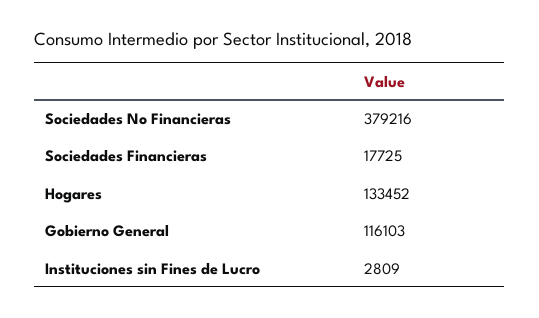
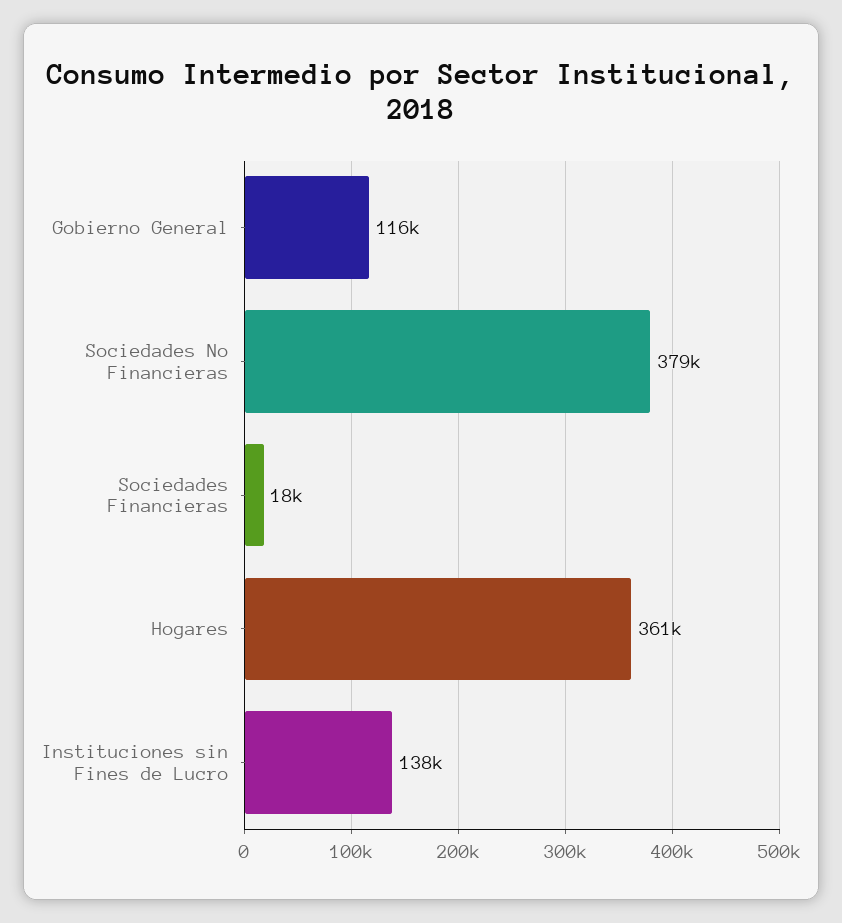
  {
    "Sociedades No Financieras": 379216,
    "Sociedades Financieras": 17725,
-   "Hogares": 133452,
+   "Hogares": 361000,
    "Gobierno General": 116103,
-   "Instituciones sin Fines de Lucro": 2809
+   "Instituciones sin Fines de Lucro": 138000
  }

